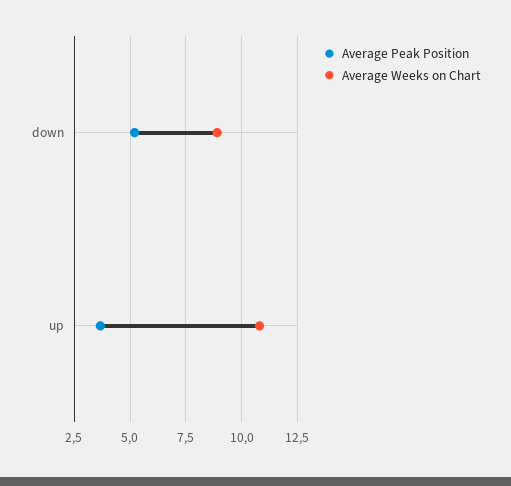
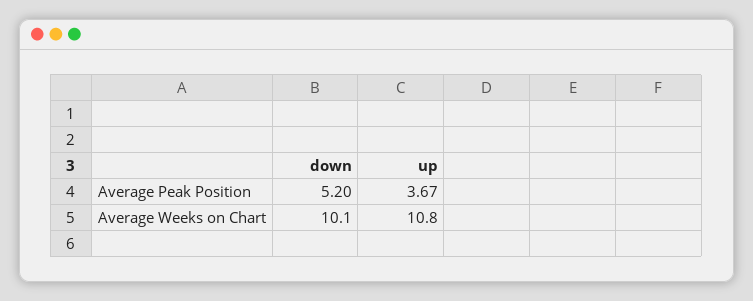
  {
    "Average Peak Position": {
      "down": 5.2,
      "up": 3.67
    },
    "Average Weeks on Chart": {
-     "down": 9,
+     "down": 10.1,
      "up": 10.8
    }
  }

